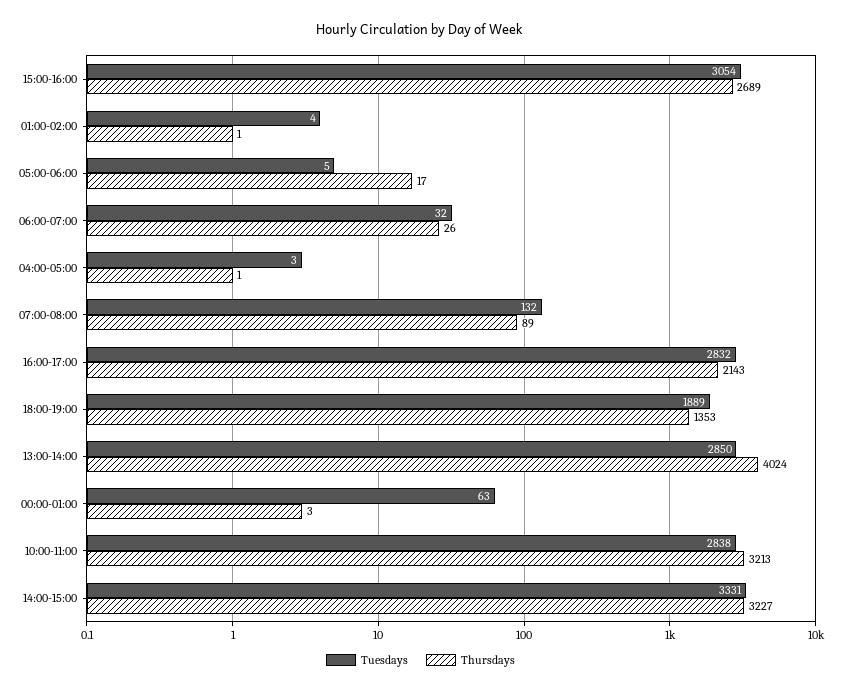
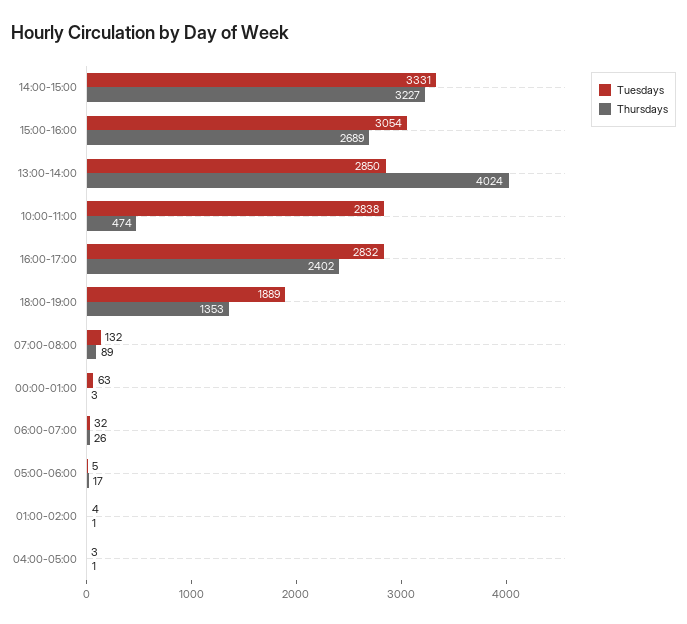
  {
    "Tuesdays": {
      "15:00-16:00": 3054,
      "01:00-02:00": 4,
      "05:00-06:00": 5,
      "06:00-07:00": 32,
      "04:00-05:00": 3,
      "07:00-08:00": 132,
      "16:00-17:00": 2832,
      "18:00-19:00": 1889,
      "13:00-14:00": 2850,
      "00:00-01:00": 63,
      "10:00-11:00": 2838,
      "14:00-15:00": 3331
    },
    "Thursdays": {
      "15:00-16:00": 2689,
      "01:00-02:00": 1,
      "05:00-06:00": 17,
      "06:00-07:00": 26,
      "04:00-05:00": 1,
      "07:00-08:00": 89,
-     "16:00-17:00": 2143,
+     "16:00-17:00": 2402,
      "18:00-19:00": 1353,
      "13:00-14:00": 4024,
      "00:00-01:00": 3,
-     "10:00-11:00": 3213,
+     "10:00-11:00": 474,
      "14:00-15:00": 3227
    }
  }

